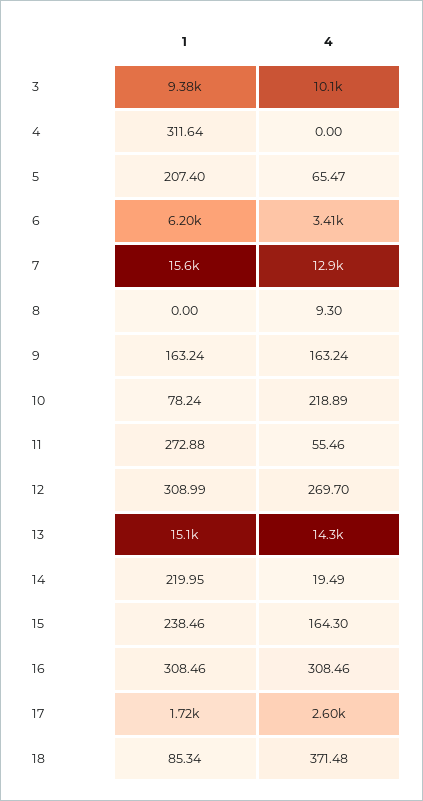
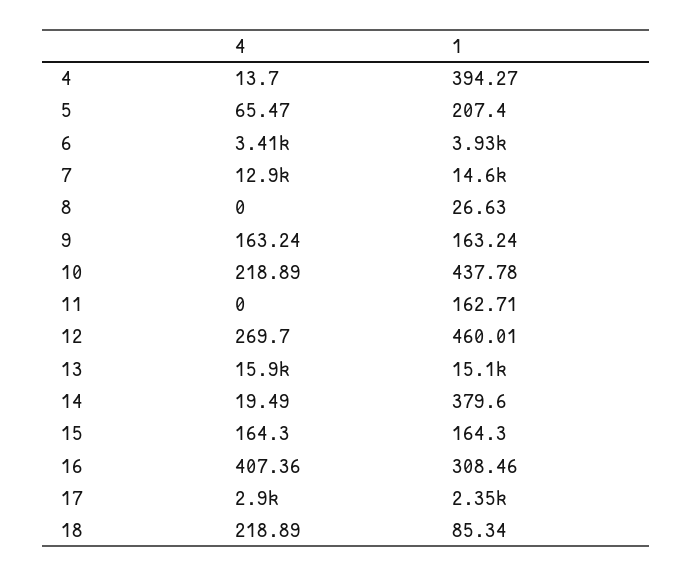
  {
    "1": {
-     "3": 9380,
-     "4": 311.64,
+     "4": 394.27,
      "5": 207.4,
-     "6": 6200,
+     "6": 3930,
-     "7": 15600,
+     "7": 14600,
-     "8": 0,
+     "8": 26.63,
      "9": 163.24,
-     "10": 78.24,
+     "10": 437.78,
-     "11": 272.88,
+     "11": 162.71,
-     "12": 308.99,
+     "12": 460.01,
      "13": 15100,
-     "14": 219.95,
+     "14": 379.6,
-     "15": 238.46,
+     "15": 164.3,
      "16": 308.46,
-     "17": 1720,
+     "17": 2350,
      "18": 85.34
    },
    "4": {
-     "3": 10100,
-     "4": 0,
+     "4": 13.7,
      "5": 65.47,
      "6": 3410,
      "7": 12900,
-     "8": 9.3,
+     "8": 0,
      "9": 163.24,
      "10": 218.89,
-     "11": 55.46,
+     "11": 0,
      "12": 269.7,
-     "13": 14300,
+     "13": 15900,
      "14": 19.49,
      "15": 164.3,
-     "16": 308.46,
+     "16": 407.36,
-     "17": 2600,
+     "17": 2900,
-     "18": 371.48
+     "18": 218.89
    }
  }

